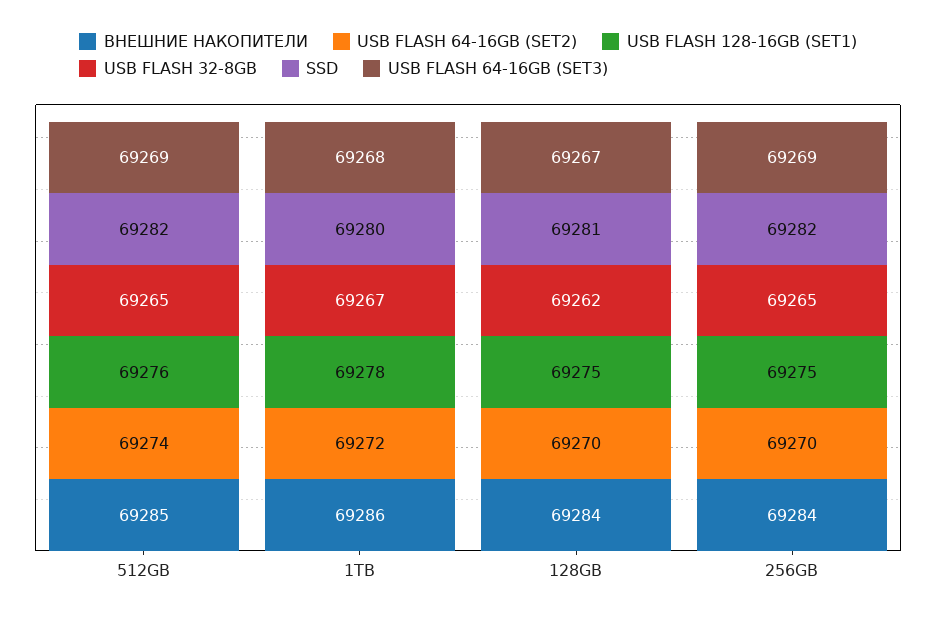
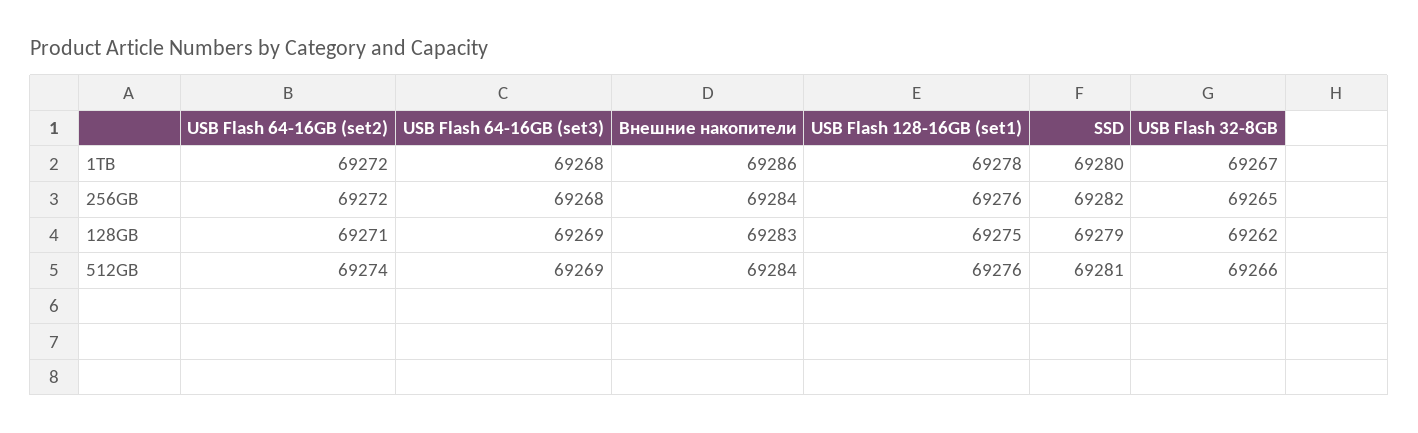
  {
    "ВНЕШНИЕ НАКОПИТЕЛИ": {
-     "512GB": 69285,
+     "512GB": 69284,
      "1TB": 69286,
-     "128GB": 69284,
+     "128GB": 69283,
      "256GB": 69284
    },
    "USB FLASH 64-16GB (SET2)": {
      "512GB": 69274,
      "1TB": 69272,
-     "128GB": 69270,
+     "128GB": 69271,
-     "256GB": 69270
+     "256GB": 69272
    },
    "USB FLASH 128-16GB (SET1)": {
      "512GB": 69276,
      "1TB": 69278,
      "128GB": 69275,
-     "256GB": 69275
+     "256GB": 69276
    },
    "USB FLASH 32-8GB": {
-     "512GB": 69265,
+     "512GB": 69266,
      "1TB": 69267,
      "128GB": 69262,
      "256GB": 69265
    },
    "SSD": {
-     "512GB": 69282,
+     "512GB": 69281,
      "1TB": 69280,
-     "128GB": 69281,
+     "128GB": 69279,
      "256GB": 69282
    },
    "USB FLASH 64-16GB (SET3)": {
      "512GB": 69269,
      "1TB": 69268,
-     "128GB": 69267,
+     "128GB": 69269,
-     "256GB": 69269
+     "256GB": 69268
    }
  }

